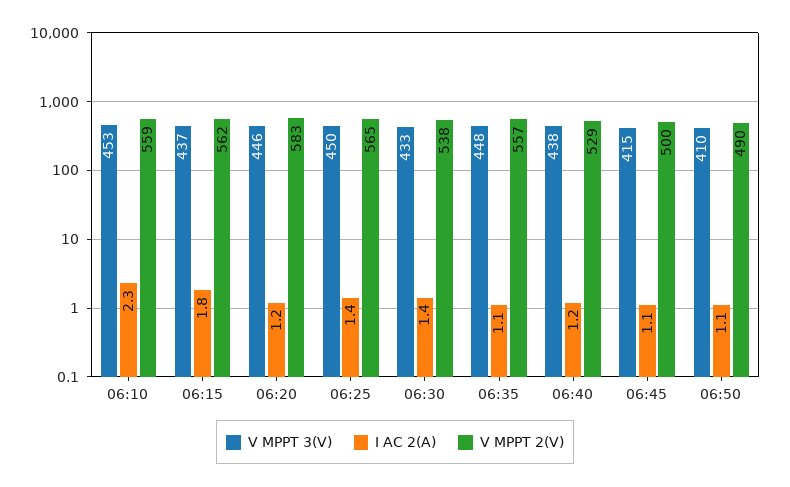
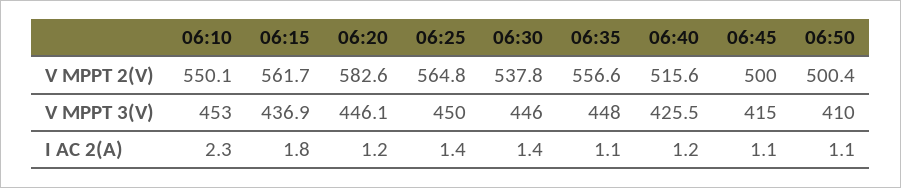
  {
    "V MPPT 3(V)": {
      "06:10": 453,
      "06:15": 436.9,
      "06:20": 446.1,
      "06:25": 450,
-     "06:30": 433,
+     "06:30": 446,
      "06:35": 448,
-     "06:40": 438,
+     "06:40": 425.5,
      "06:45": 415,
      "06:50": 410
    },
    "I AC 2(A)": {
      "06:10": 2.3,
      "06:15": 1.8,
      "06:20": 1.2,
      "06:25": 1.4,
      "06:30": 1.4,
      "06:35": 1.1,
      "06:40": 1.2,
      "06:45": 1.1,
      "06:50": 1.1
    },
    "V MPPT 2(V)": {
-     "06:10": 559,
+     "06:10": 550.1,
      "06:15": 561.7,
      "06:20": 582.6,
      "06:25": 564.8,
      "06:30": 537.8,
      "06:35": 556.6,
-     "06:40": 529,
+     "06:40": 515.6,
      "06:45": 500,
-     "06:50": 490
+     "06:50": 500.4
    }
  }

